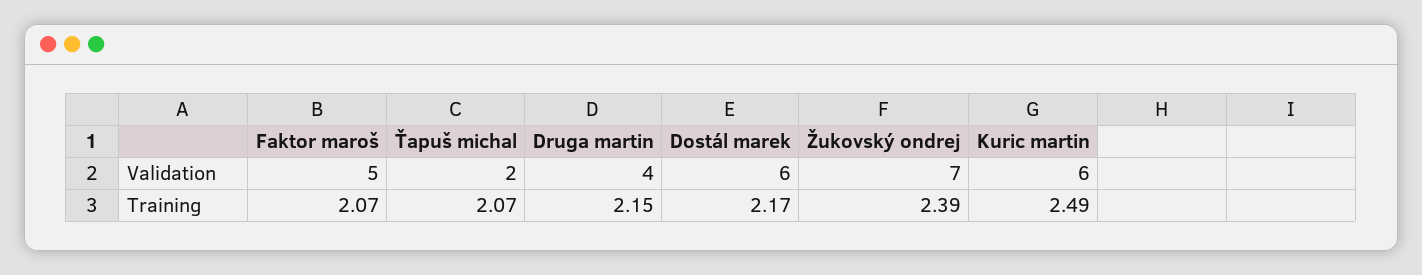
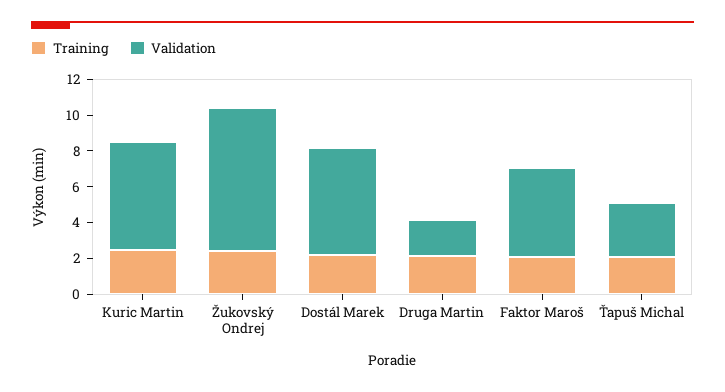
  {
    "Validation": {
      "Faktor maroš": 5,
-     "Ťapuš michal": 2,
+     "Ťapuš michal": 3,
-     "Druga martin": 4,
+     "Druga martin": 2,
      "Dostál marek": 6,
-     "Žukovský ondrej": 7,
+     "Žukovský ondrej": 8,
      "Kuric martin": 6
    },
    "Training": {
      "Faktor maroš": 2.07,
      "Ťapuš michal": 2.07,
      "Druga martin": 2.15,
      "Dostál marek": 2.17,
      "Žukovský ondrej": 2.39,
      "Kuric martin": 2.49
    }
  }

